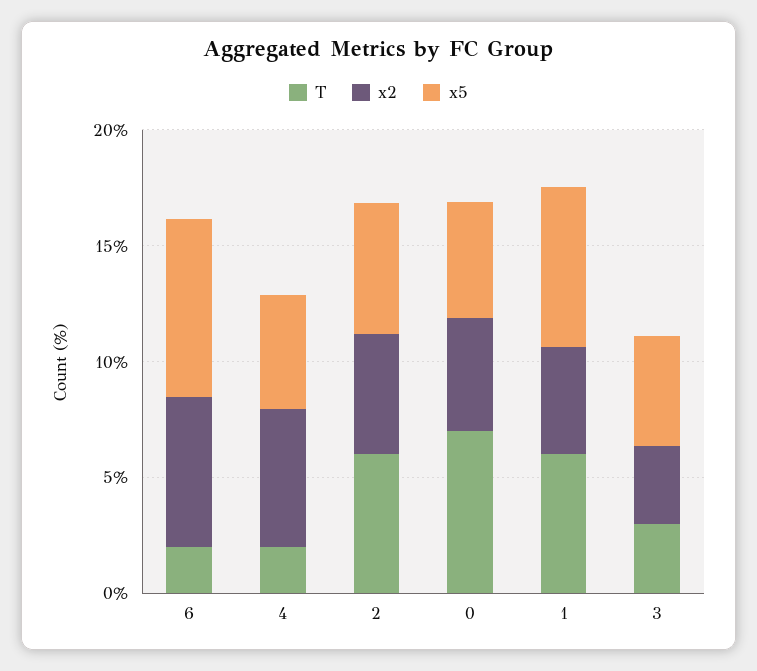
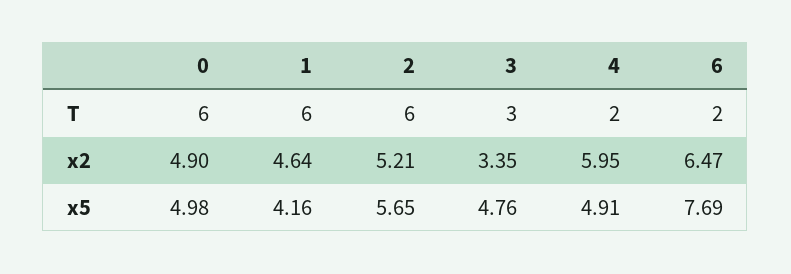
  {
    "T": {
      "6": 2,
      "4": 2,
      "2": 6,
-     "0": 7,
+     "0": 6,
      "1": 6,
      "3": 3
    },
    "x2": {
      "6": 6.47,
      "4": 5.95,
      "2": 5.21,
      "0": 4.9,
      "1": 4.64,
      "3": 3.35
    },
    "x5": {
      "6": 7.69,
      "4": 4.91,
      "2": 5.65,
      "0": 4.98,
-     "1": 7,
+     "1": 4.16,
      "3": 4.76
    }
  }

